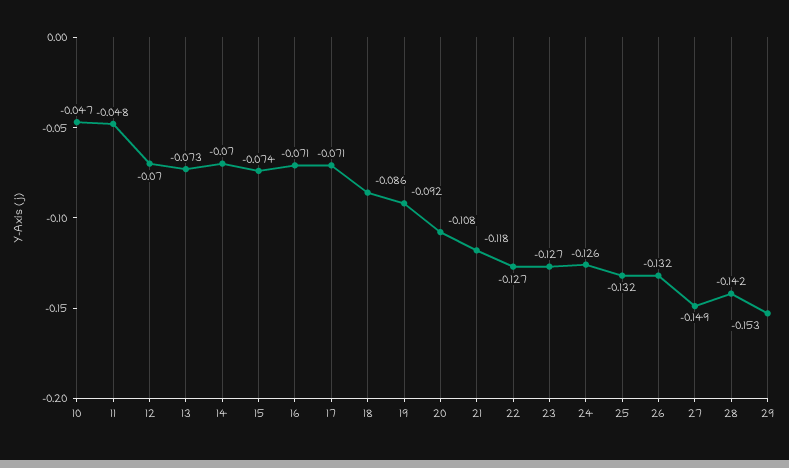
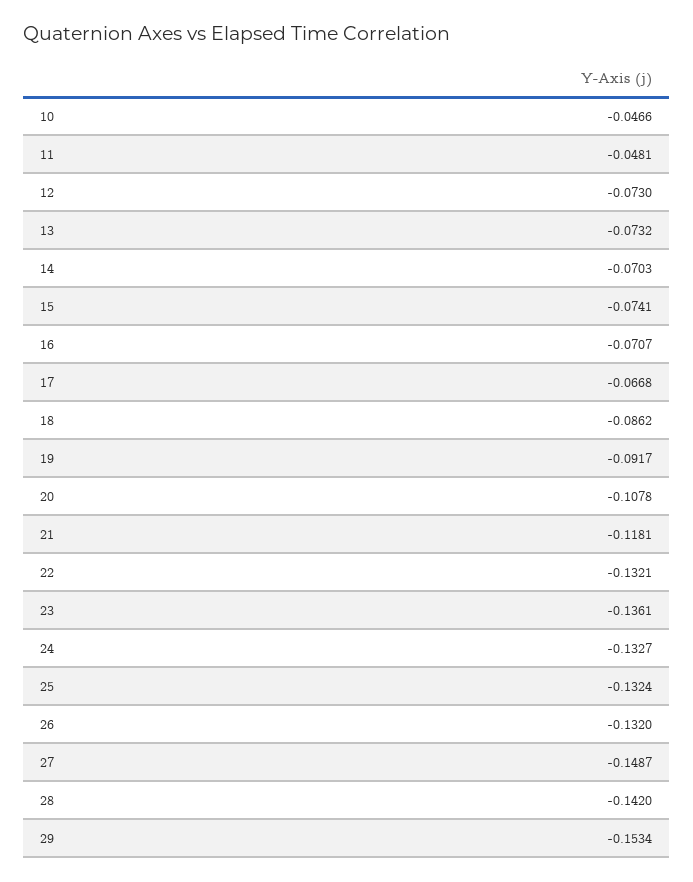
  {
    "10": -0.0466,
    "11": -0.0481,
-   "12": -0.07,
+   "12": -0.073,
    "13": -0.0732,
    "14": -0.0703,
    "15": -0.0741,
    "16": -0.0707,
-   "17": -0.071,
+   "17": -0.0668,
    "18": -0.0862,
    "19": -0.0917,
    "20": -0.1078,
    "21": -0.1181,
-   "22": -0.127,
+   "22": -0.1321,
-   "23": -0.127,
+   "23": -0.1361,
-   "24": -0.126,
+   "24": -0.1327,
    "25": -0.1324,
    "26": -0.132,
    "27": -0.1487,
    "28": -0.142,
    "29": -0.1534
  }

